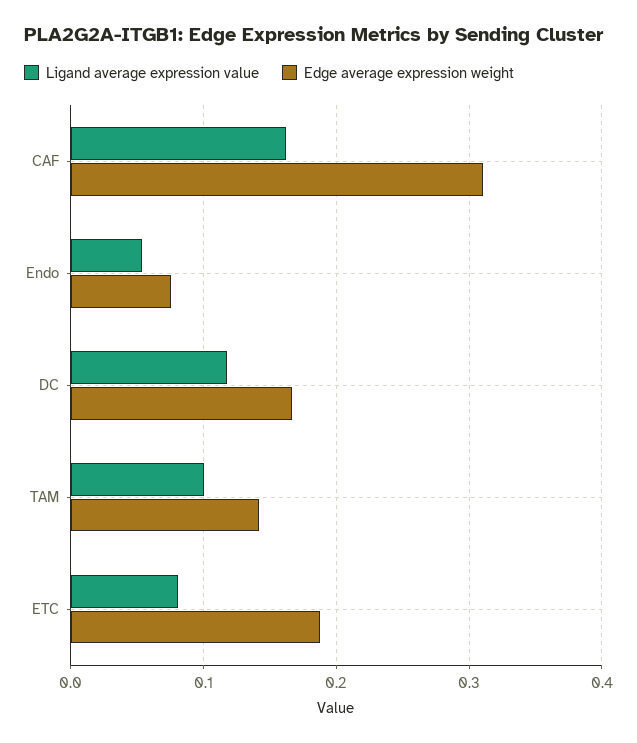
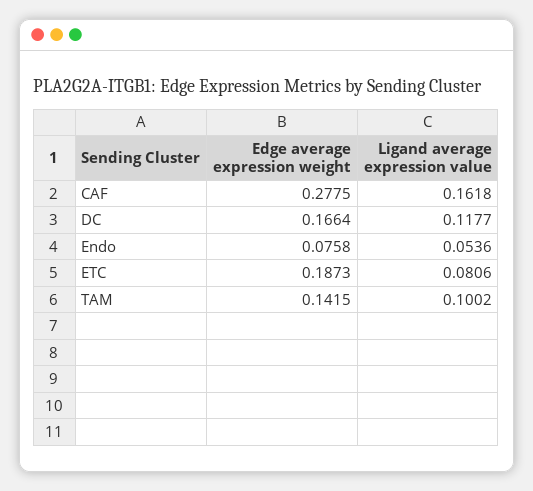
  {
    "Ligand average expression value": {
      "CAF": 0.1618,
      "Endo": 0.0536,
      "DC": 0.1177,
      "TAM": 0.1002,
      "ETC": 0.0806
    },
    "Edge average expression weight": {
-     "CAF": 0.31,
+     "CAF": 0.2775,
      "Endo": 0.0758,
      "DC": 0.1664,
      "TAM": 0.1415,
      "ETC": 0.1873
    }
  }

